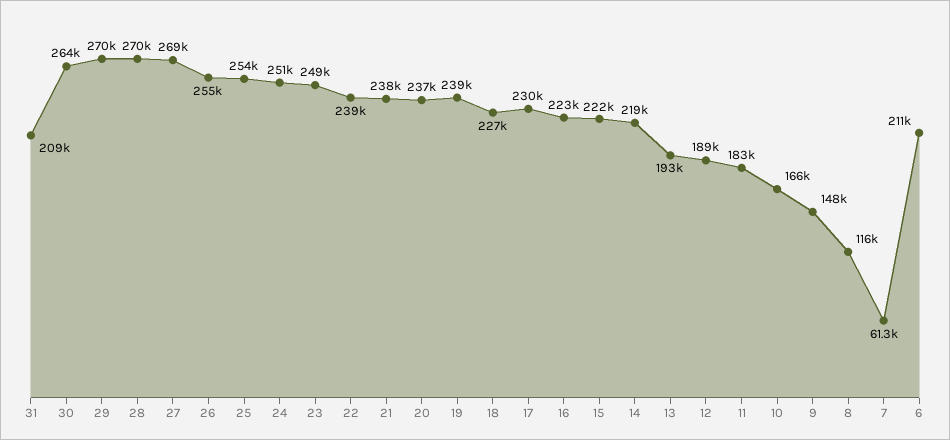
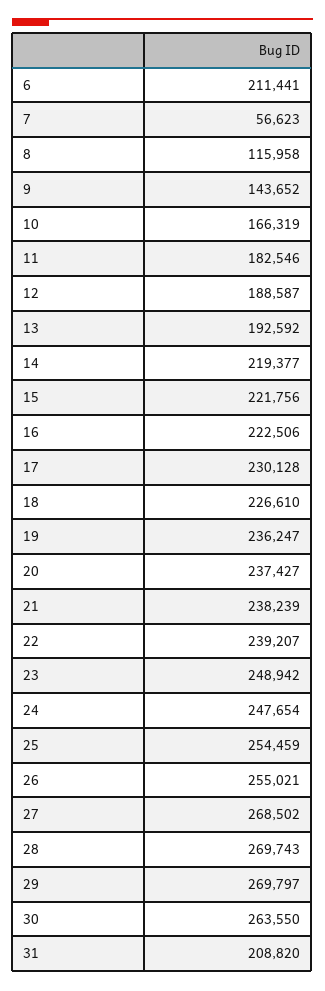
  {
    "31": 208820,
    "30": 263550,
    "29": 269797,
    "28": 269743,
    "27": 268502,
    "26": 255021,
    "25": 254459,
-   "24": 251000,
+   "24": 247654,
    "23": 248942,
    "22": 239207,
    "21": 238239,
    "20": 237427,
-   "19": 239000,
+   "19": 236247,
    "18": 226610,
    "17": 230128,
    "16": 222506,
    "15": 221756,
    "14": 219377,
    "13": 192592,
    "12": 188587,
    "11": 182546,
    "10": 166319,
-   "9": 148000,
+   "9": 143652,
    "8": 115958,
-   "7": 61300,
+   "7": 56623,
    "6": 211441
  }

